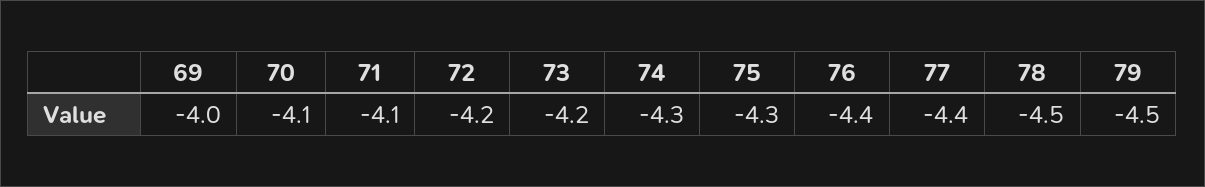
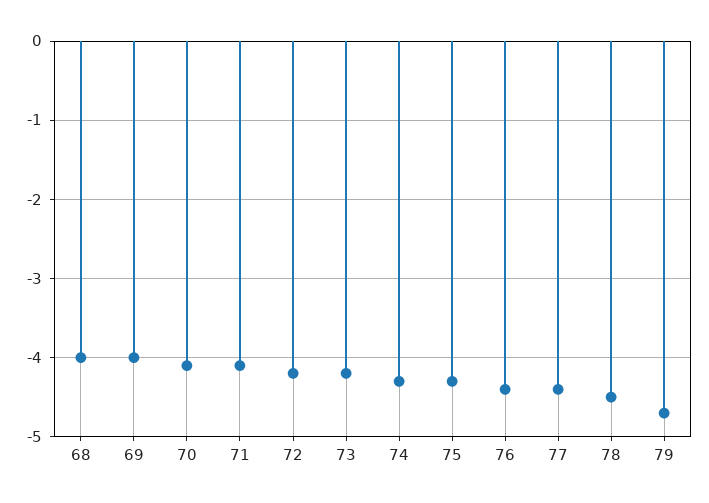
  {
    "69": -4,
    "70": -4.1,
    "71": -4.1,
    "72": -4.2,
    "73": -4.2,
    "74": -4.3,
    "75": -4.3,
    "76": -4.4,
    "77": -4.4,
    "78": -4.5,
-   "79": -4.5
+   "79": -4.7,
+   "68": -4
  }

